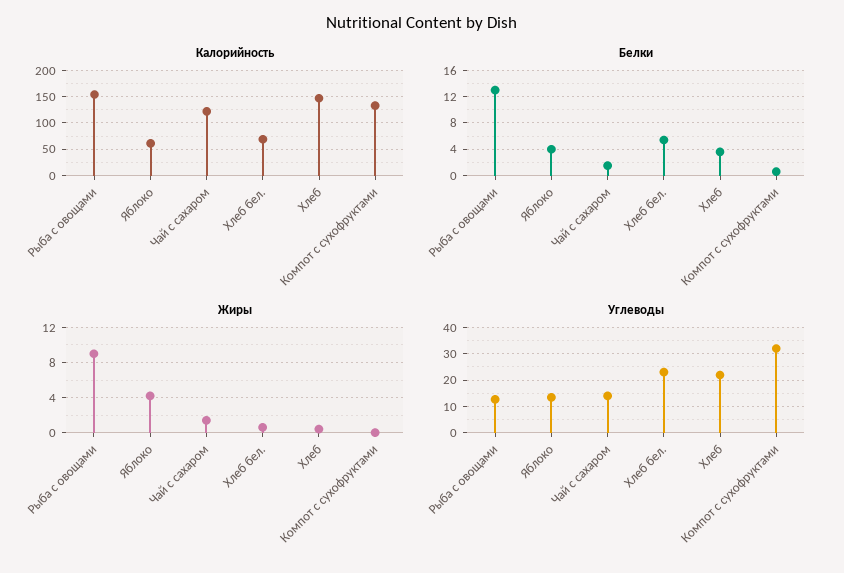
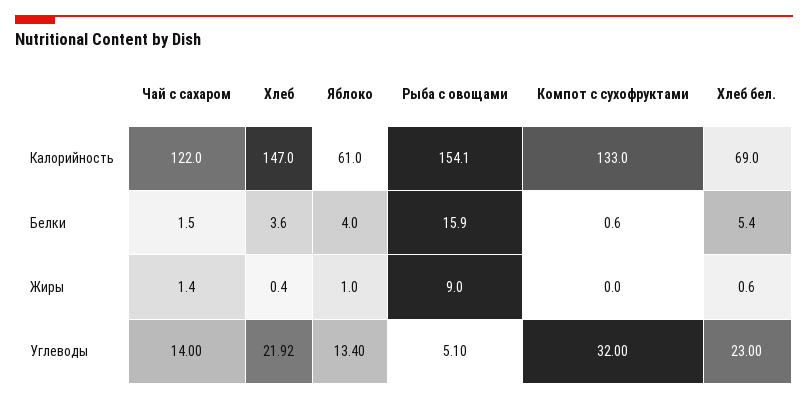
  {
    "Калорийность": {
      "Рыба с овощами": 154.1,
      "Яблоко": 61,
      "Чай с сахаром": 122,
      "Хлеб бел.": 69,
      "Хлеб": 147,
      "Компот с сухофруктами": 133
    },
    "Белки": {
-     "Рыба с овощами": 13,
+     "Рыба с овощами": 15.9,
      "Яблоко": 4,
      "Чай с сахаром": 1.5,
      "Хлеб бел.": 5.4,
      "Хлеб": 3.6,
      "Компот с сухофруктами": 0.6
    },
    "Жиры": {
      "Рыба с овощами": 9,
-     "Яблоко": 4,
+     "Яблоко": 1,
      "Чай с сахаром": 1.4,
      "Хлеб бел.": 0.6,
      "Хлеб": 0.4,
      "Компот с сухофруктами": 0
    },
    "Углеводы": {
-     "Рыба с овощами": 12.5,
+     "Рыба с овощами": 5.1,
      "Яблоко": 13.4,
      "Чай с сахаром": 14,
      "Хлеб бел.": 23,
      "Хлеб": 21.92,
      "Компот с сухофруктами": 32
    }
  }

